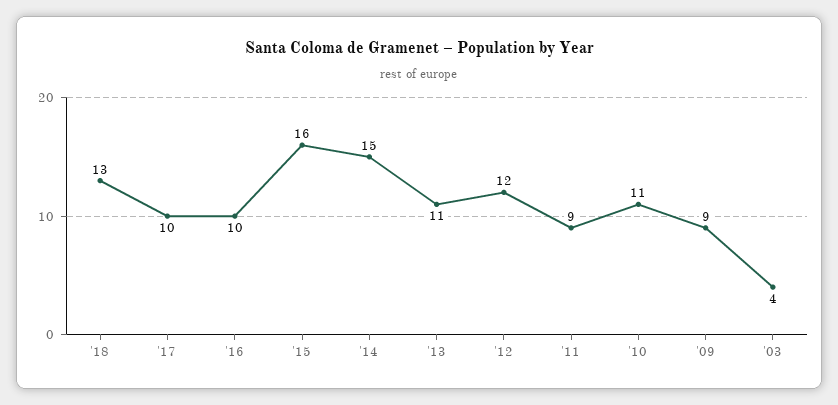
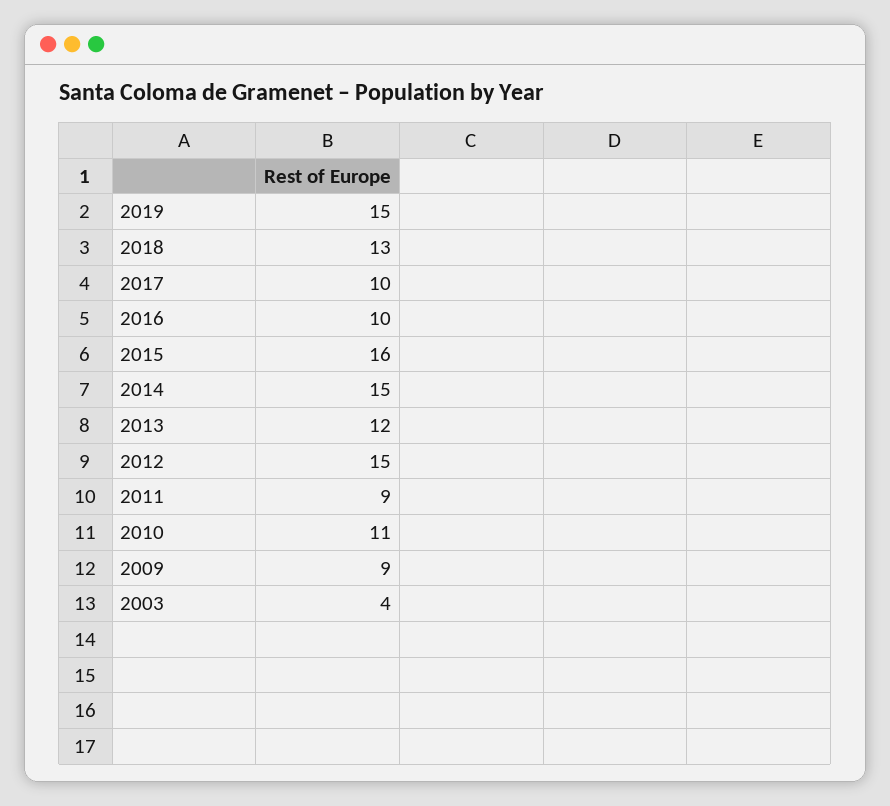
  {
    "'18": 13,
    "'17": 10,
    "'16": 10,
    "'15": 16,
    "'14": 15,
-   "'13": 11,
+   "'13": 12,
-   "'12": 12,
+   "'12": 15,
    "'11": 9,
    "'10": 11,
    "'09": 9,
-   "'03": 4
+   "'03": 4,
+   "2019": 15
  }

